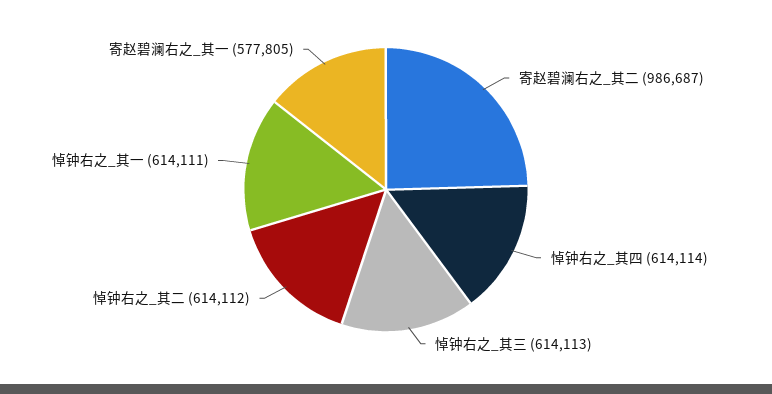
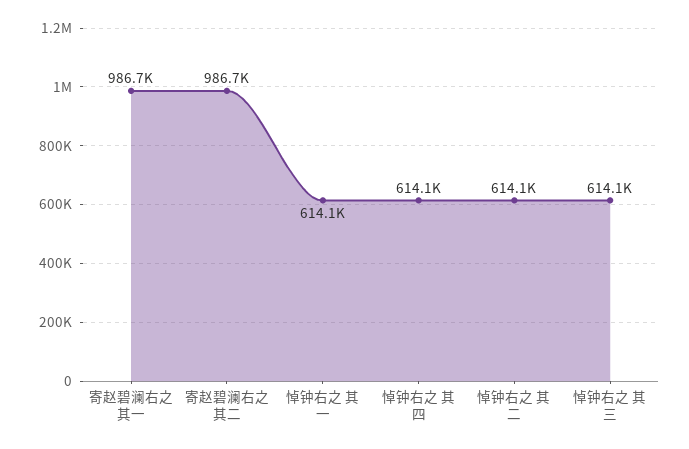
  {
    "寄赵碧澜右之_其二": 986687,
    "悼钟右之_其四": 614114,
    "悼钟右之_其三": 614113,
    "悼钟右之_其二": 614112,
    "悼钟右之_其一": 614111,
-   "寄赵碧澜右之_其一": 577805
+   "寄赵碧澜右之_其一": 986700
  }

